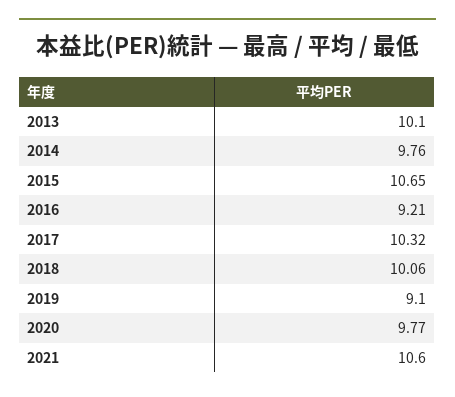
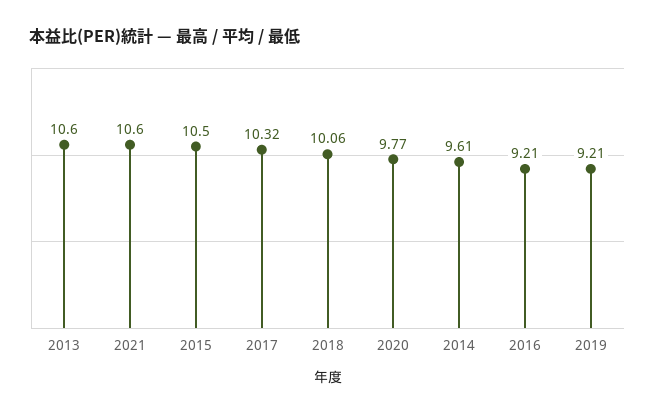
  {
-   "2013": 10.1,
+   "2013": 10.6,
-   "2014": 9.76,
+   "2014": 9.61,
-   "2015": 10.65,
+   "2015": 10.5,
    "2016": 9.21,
    "2017": 10.32,
    "2018": 10.06,
-   "2019": 9.1,
+   "2019": 9.21,
    "2020": 9.77,
    "2021": 10.6
  }

